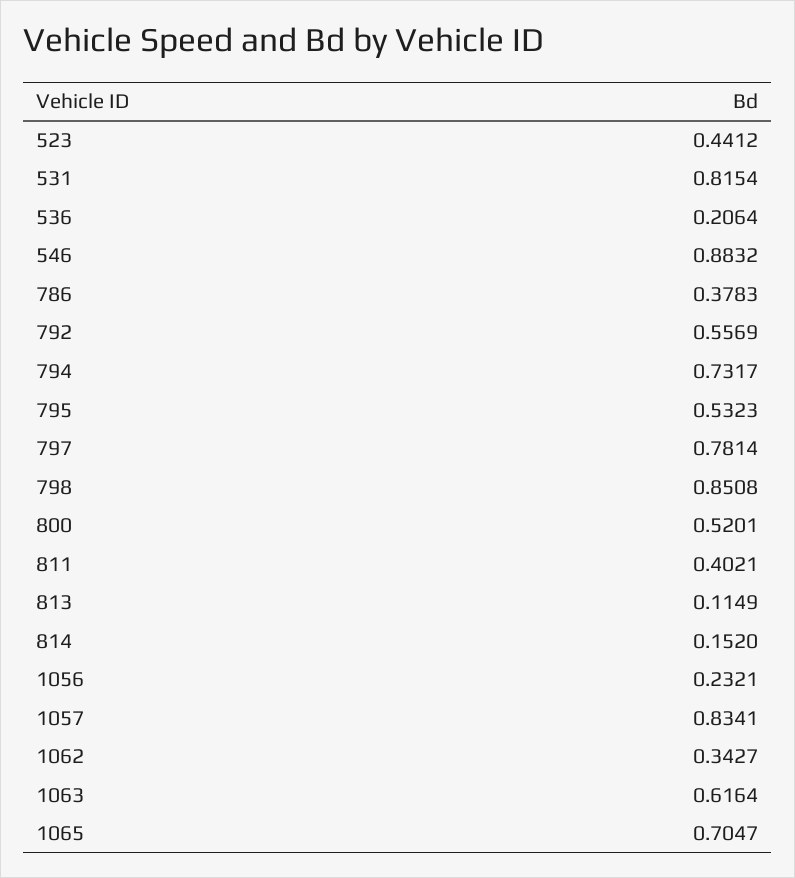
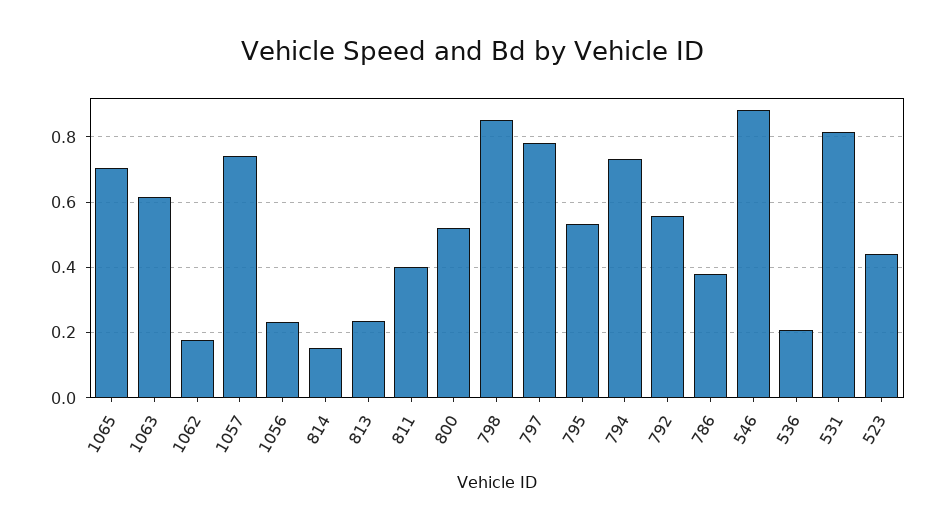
  {
    "523": 0.4412,
    "531": 0.8154,
    "536": 0.2064,
    "546": 0.8832,
    "786": 0.3783,
    "792": 0.5569,
    "794": 0.7317,
    "795": 0.5323,
    "797": 0.7814,
    "798": 0.8508,
    "800": 0.5201,
    "811": 0.4021,
-   "813": 0.1149,
+   "813": 0.24,
    "814": 0.152,
    "1056": 0.2321,
-   "1057": 0.8341,
+   "1057": 0.74,
-   "1062": 0.3427,
+   "1062": 0.18,
    "1063": 0.6164,
    "1065": 0.7047
  }

